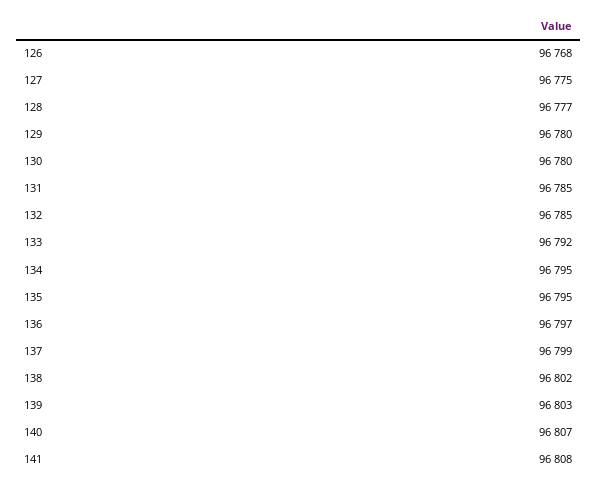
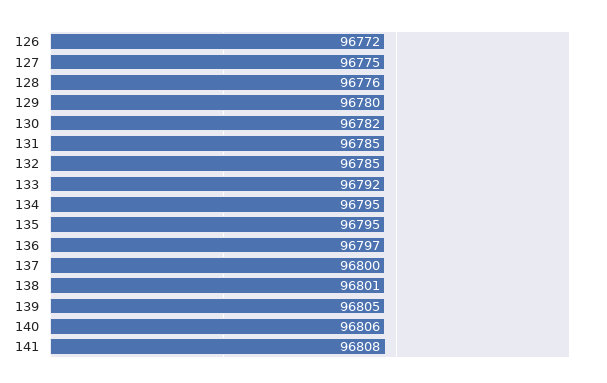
  {
-   "126": 96768,
+   "126": 96772,
    "127": 96775,
-   "128": 96777,
+   "128": 96776,
    "129": 96780,
-   "130": 96780,
+   "130": 96782,
    "131": 96785,
    "132": 96785,
    "133": 96792,
    "134": 96795,
    "135": 96795,
    "136": 96797,
-   "137": 96799,
+   "137": 96800,
-   "138": 96802,
+   "138": 96801,
-   "139": 96803,
+   "139": 96805,
-   "140": 96807,
+   "140": 96806,
    "141": 96808
  }

